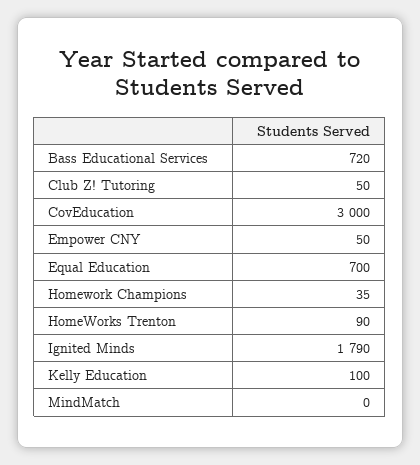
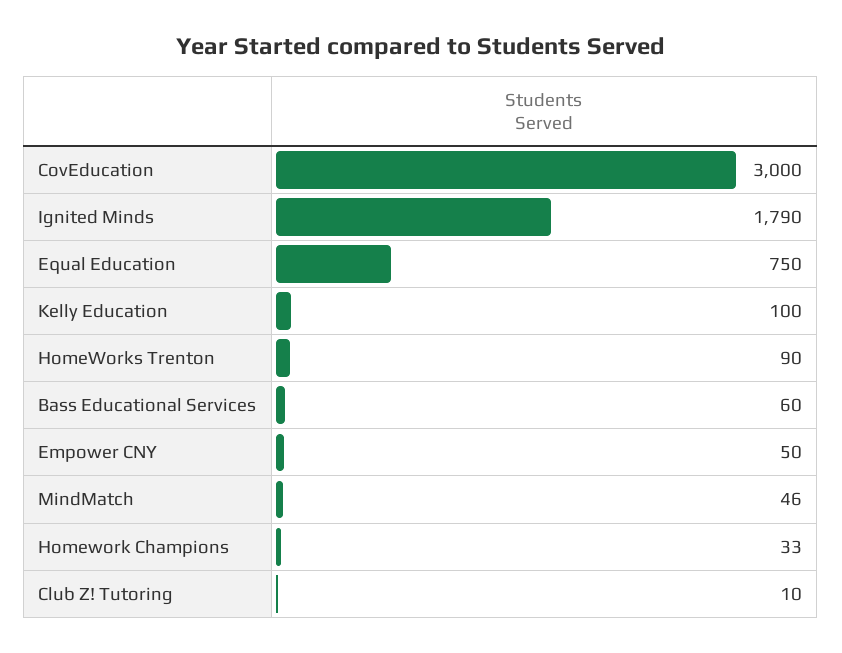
  {
-   "Bass Educational Services": 720,
+   "Bass Educational Services": 60,
-   "Club Z! Tutoring": 50,
+   "Club Z! Tutoring": 10,
    "CovEducation": 3000,
    "Empower CNY": 50,
-   "Equal Education": 700,
+   "Equal Education": 750,
-   "Homework Champions": 35,
+   "Homework Champions": 33,
    "HomeWorks Trenton": 90,
    "Ignited Minds": 1790,
    "Kelly Education": 100,
-   "MindMatch": 0
+   "MindMatch": 46
  }

